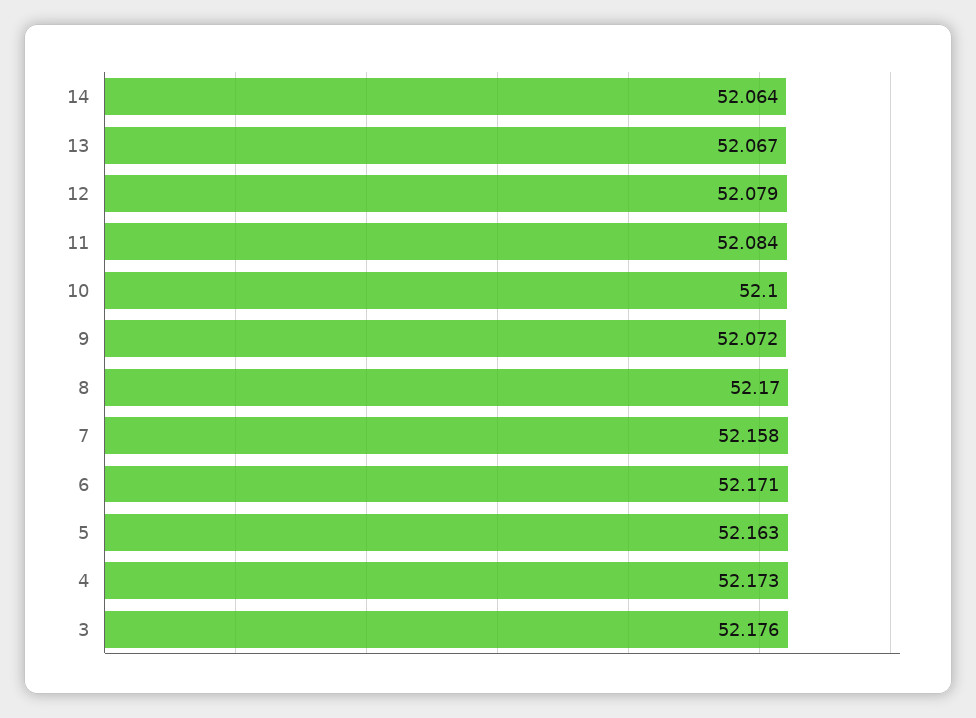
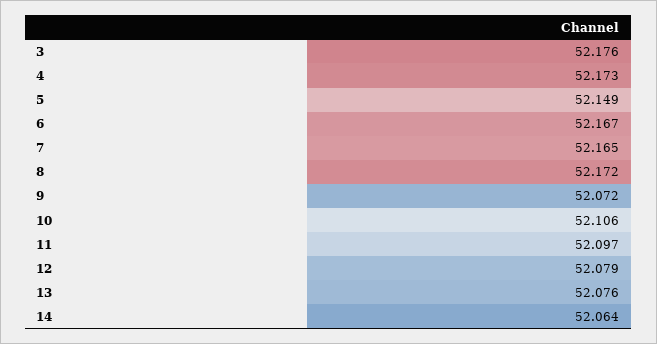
  {
    "14": 52.064,
-   "13": 52.067,
+   "13": 52.076,
    "12": 52.079,
-   "11": 52.084,
+   "11": 52.097,
-   "10": 52.1,
+   "10": 52.106,
    "9": 52.072,
-   "8": 52.17,
+   "8": 52.172,
-   "7": 52.158,
+   "7": 52.165,
-   "6": 52.171,
+   "6": 52.167,
-   "5": 52.163,
+   "5": 52.149,
    "4": 52.173,
    "3": 52.176
  }

